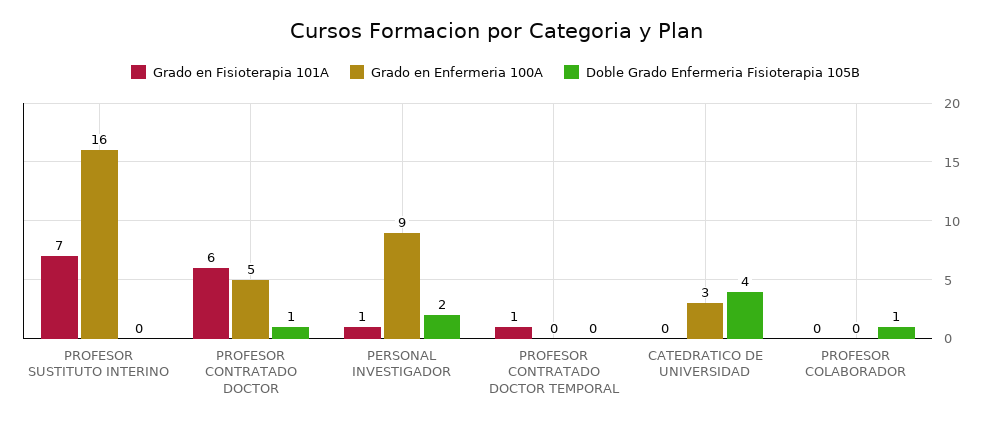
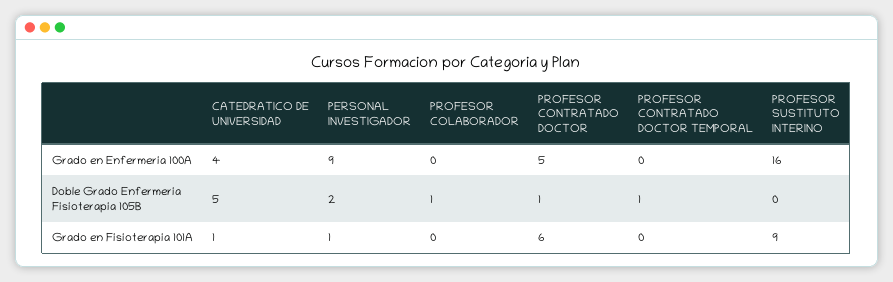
  {
    "Grado en Fisioterapia 101A": {
-     "PROFESOR SUSTITUTO INTERINO": 7,
+     "PROFESOR SUSTITUTO INTERINO": 9,
      "PROFESOR CONTRATADO DOCTOR": 6,
      "PERSONAL INVESTIGADOR": 1,
-     "PROFESOR CONTRATADO DOCTOR TEMPORAL": 1,
+     "PROFESOR CONTRATADO DOCTOR TEMPORAL": 0,
-     "CATEDRATICO DE UNIVERSIDAD": 0,
+     "CATEDRATICO DE UNIVERSIDAD": 1,
      "PROFESOR COLABORADOR": 0
    },
    "Grado en Enfermeria 100A": {
      "PROFESOR SUSTITUTO INTERINO": 16,
      "PROFESOR CONTRATADO DOCTOR": 5,
      "PERSONAL INVESTIGADOR": 9,
      "PROFESOR CONTRATADO DOCTOR TEMPORAL": 0,
-     "CATEDRATICO DE UNIVERSIDAD": 3,
+     "CATEDRATICO DE UNIVERSIDAD": 4,
      "PROFESOR COLABORADOR": 0
    },
    "Doble Grado Enfermeria Fisioterapia 105B": {
      "PROFESOR SUSTITUTO INTERINO": 0,
      "PROFESOR CONTRATADO DOCTOR": 1,
      "PERSONAL INVESTIGADOR": 2,
-     "PROFESOR CONTRATADO DOCTOR TEMPORAL": 0,
+     "PROFESOR CONTRATADO DOCTOR TEMPORAL": 1,
-     "CATEDRATICO DE UNIVERSIDAD": 4,
+     "CATEDRATICO DE UNIVERSIDAD": 5,
      "PROFESOR COLABORADOR": 1
    }
  }

